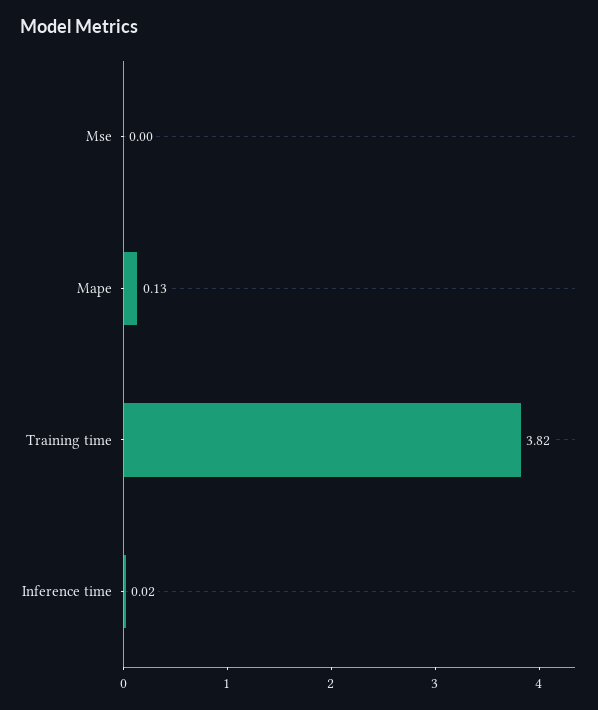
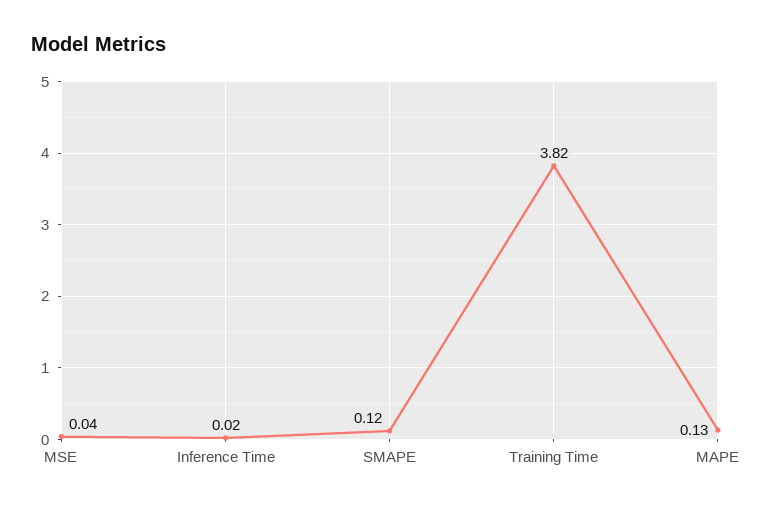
  {
-   "Mse": 0,
+   "Mse": 0.04,
    "Mape": 0.13,
    "Training time": 3.82,
-   "Inference time": 0.02
+   "Inference time": 0.02,
+   "SMAPE": 0.12
  }

